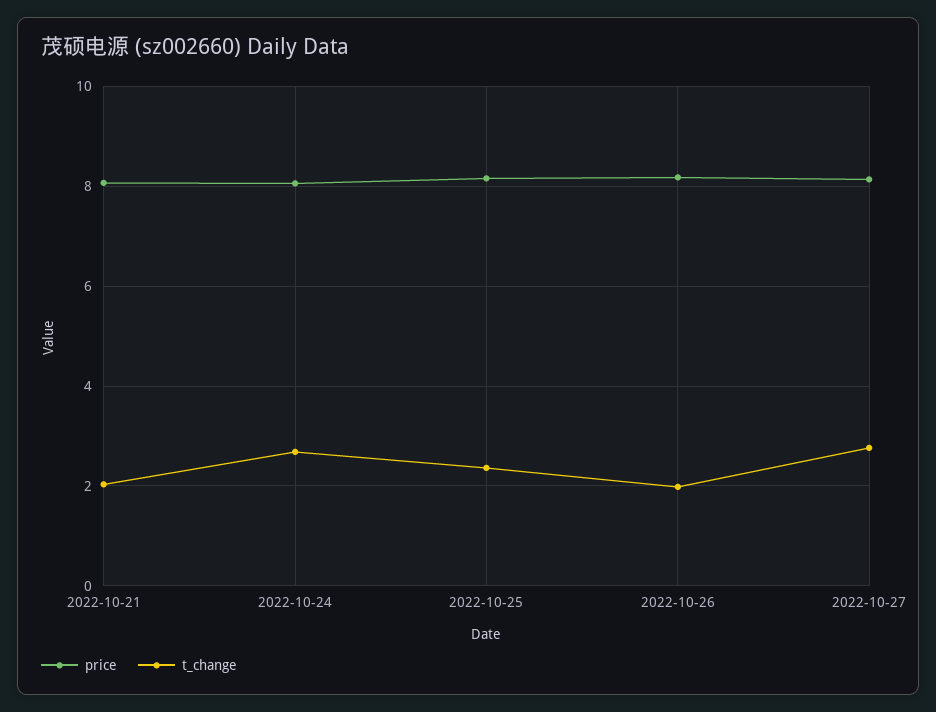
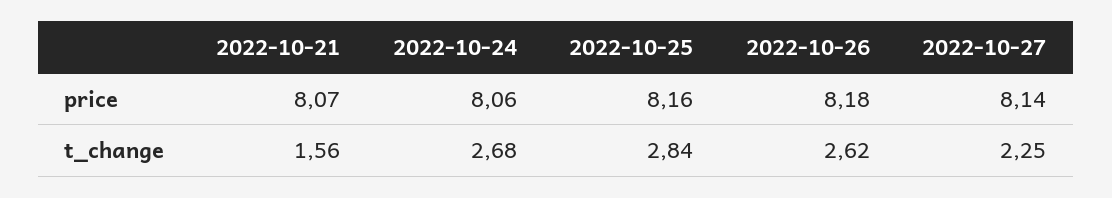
  {
    "price": {
      "2022-10-21": 8.07,
      "2022-10-24": 8.06,
      "2022-10-25": 8.16,
      "2022-10-26": 8.18,
      "2022-10-27": 8.14
    },
    "t_change": {
-     "2022-10-21": 2,
+     "2022-10-21": 1.56,
      "2022-10-24": 2.68,
-     "2022-10-25": 2.4,
+     "2022-10-25": 2.84,
-     "2022-10-26": 2,
+     "2022-10-26": 2.62,
-     "2022-10-27": 2.8
+     "2022-10-27": 2.25
    }
  }

